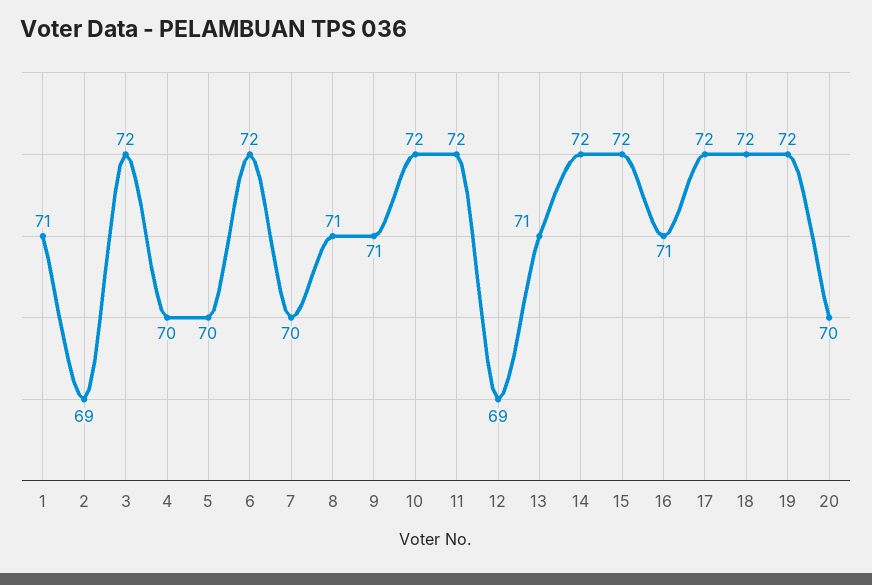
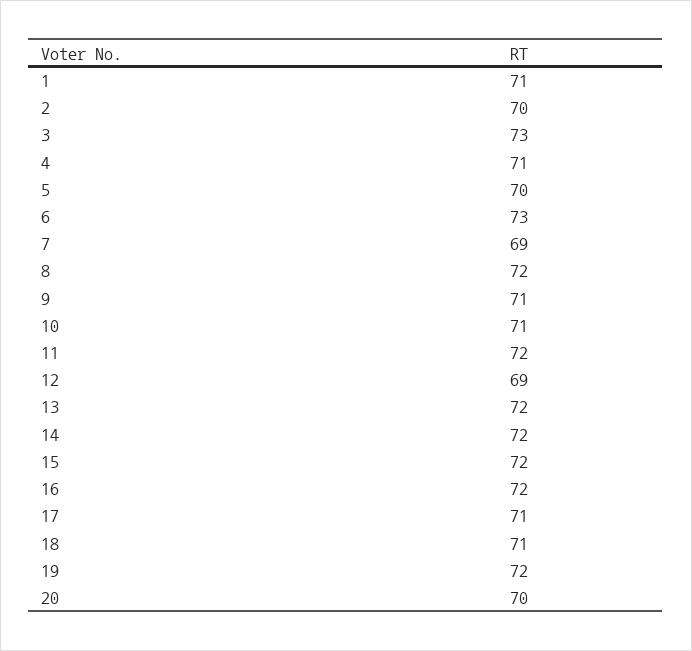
  {
    "1": 71,
-   "2": 69,
+   "2": 70,
-   "3": 72,
+   "3": 73,
-   "4": 70,
+   "4": 71,
    "5": 70,
-   "6": 72,
+   "6": 73,
-   "7": 70,
+   "7": 69,
-   "8": 71,
+   "8": 72,
    "9": 71,
-   "10": 72,
+   "10": 71,
    "11": 72,
    "12": 69,
-   "13": 71,
+   "13": 72,
    "14": 72,
    "15": 72,
-   "16": 71,
+   "16": 72,
-   "17": 72,
+   "17": 71,
-   "18": 72,
+   "18": 71,
    "19": 72,
    "20": 70
  }

